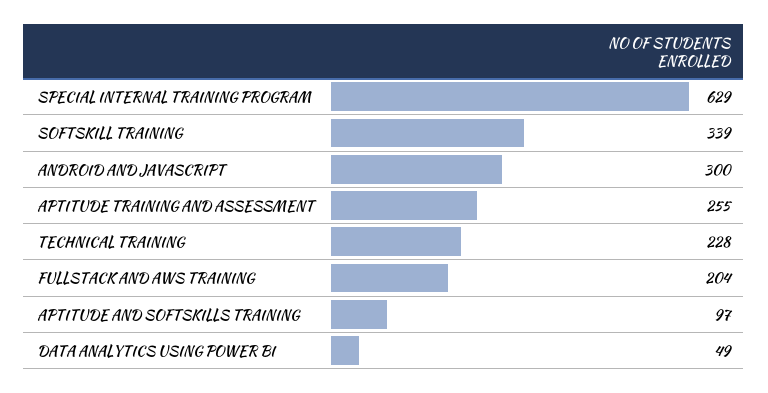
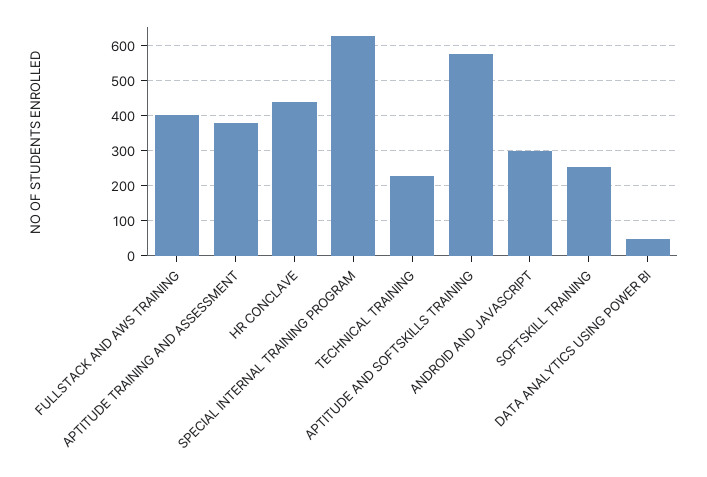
  {
    "SPECIAL INTERNAL TRAINING PROGRAM": 629,
-   "SOFTSKILL TRAINING": 339,
+   "SOFTSKILL TRAINING": 260,
    "ANDROID AND JAVASCRIPT": 300,
-   "APTITUDE TRAINING AND ASSESSMENT": 255,
+   "APTITUDE TRAINING AND ASSESSMENT": 380,
    "TECHNICAL TRAINING": 228,
-   "FULLSTACK AND AWS TRAINING": 204,
+   "FULLSTACK AND AWS TRAINING": 400,
-   "APTITUDE AND SOFTSKILLS TRAINING": 97,
+   "APTITUDE AND SOFTSKILLS TRAINING": 580,
-   "DATA ANALYTICS USING POWER BI": 49
+   "DATA ANALYTICS USING POWER BI": 49,
+   "HR CONCLAVE": 440
  }

